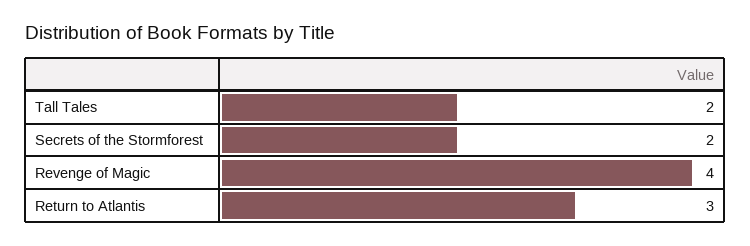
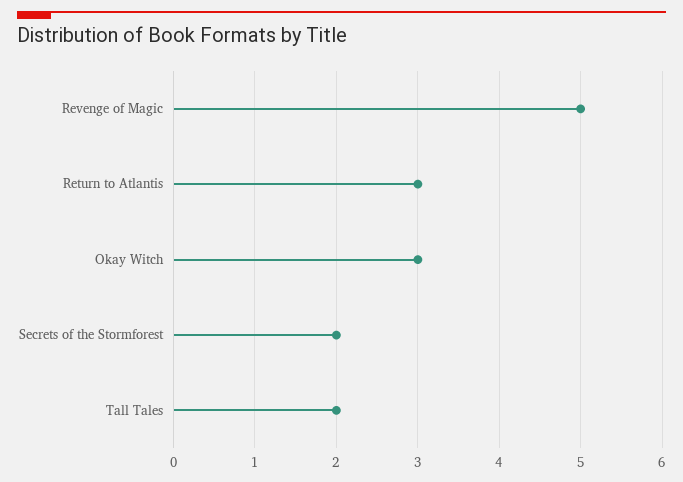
  {
    "Tall Tales": 2,
    "Secrets of the Stormforest": 2,
-   "Revenge of Magic": 4,
+   "Revenge of Magic": 5,
-   "Return to Atlantis": 3
+   "Return to Atlantis": 3,
+   "Okay Witch": 3
  }

